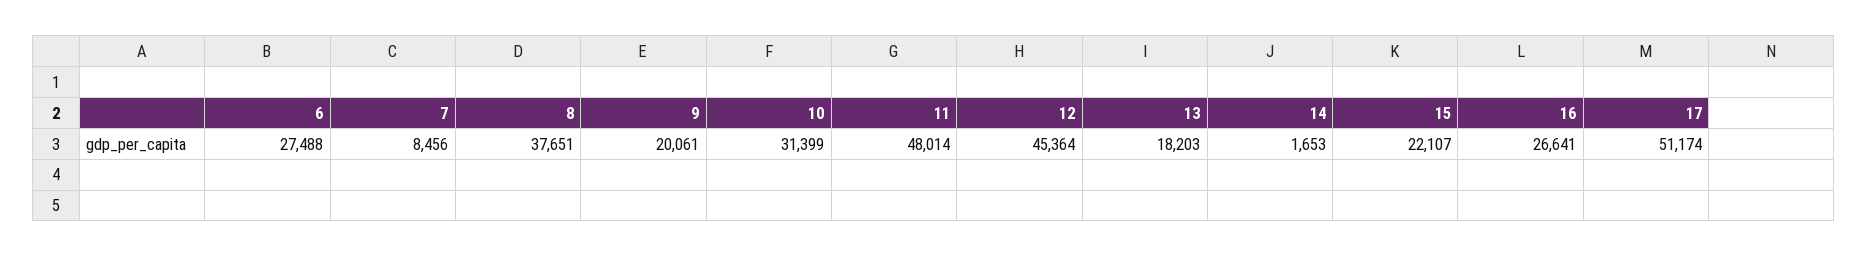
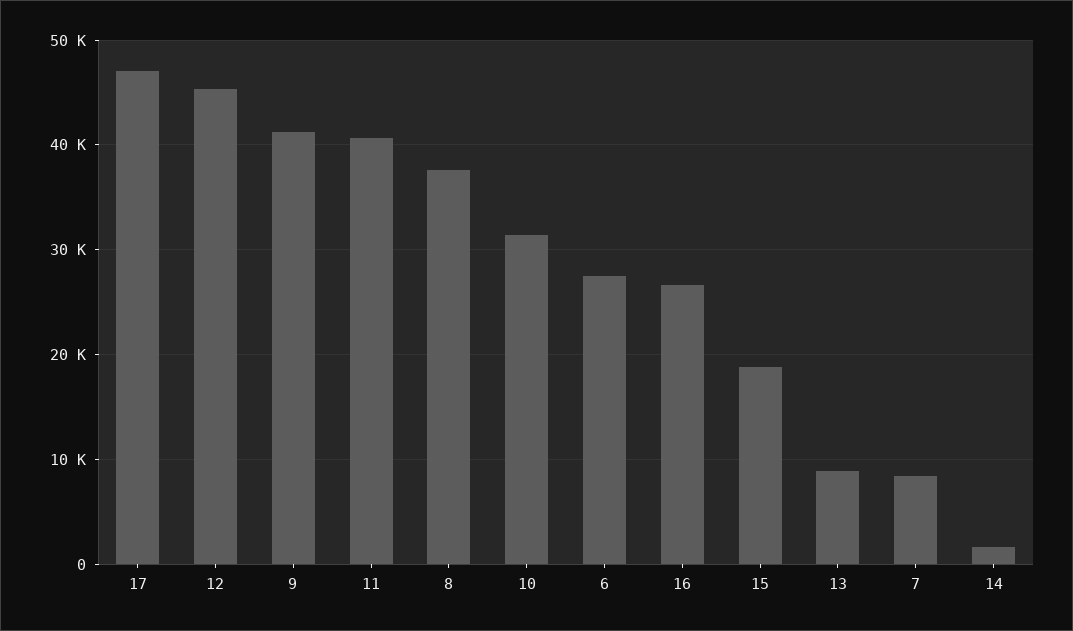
  {
    "6": 27488,
    "7": 8456,
    "8": 37651,
-   "9": 20061,
+   "9": 41000,
    "10": 31399,
-   "11": 48014,
+   "11": 41000,
    "12": 45364,
-   "13": 18203,
+   "13": 9000,
    "14": 1653,
-   "15": 22107,
+   "15": 19000,
    "16": 26641,
-   "17": 51174
+   "17": 47000
  }

